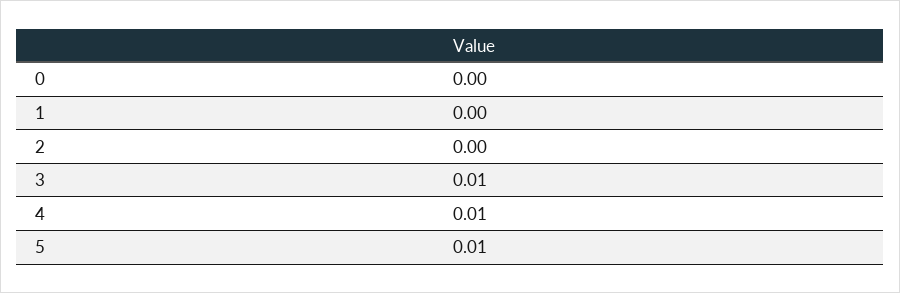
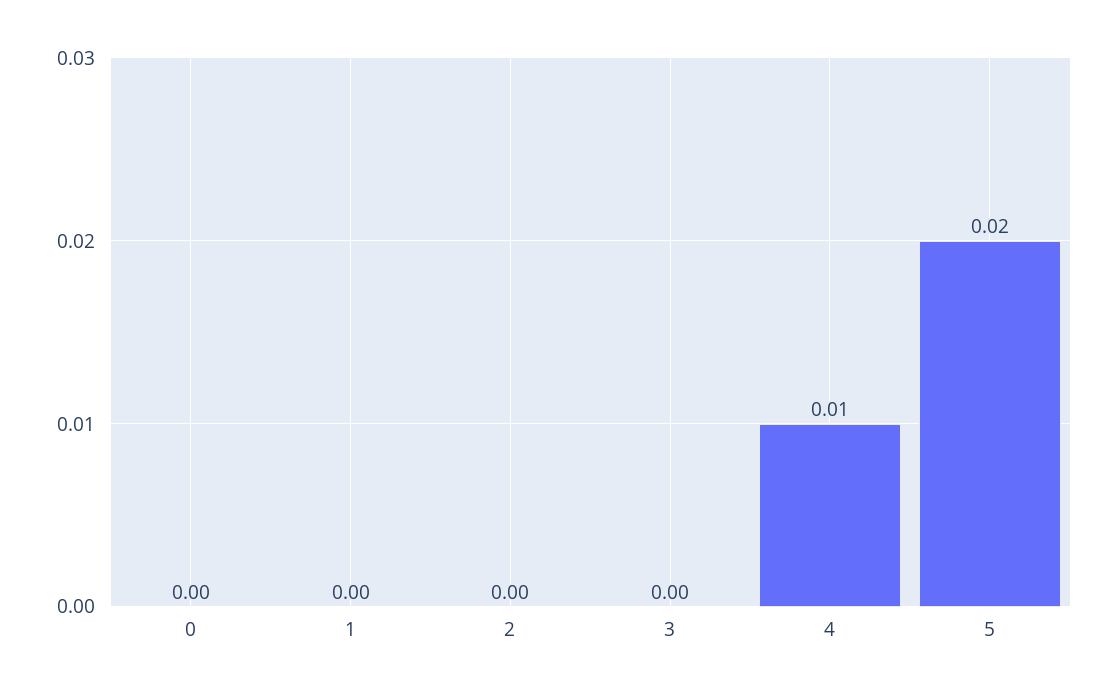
  {
    "0": 0,
    "1": 0,
    "2": 0,
-   "3": 0.01,
+   "3": 0,
    "4": 0.01,
-   "5": 0.01
+   "5": 0.02
  }

